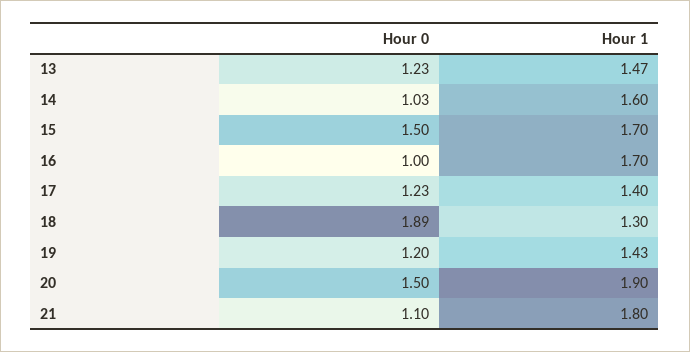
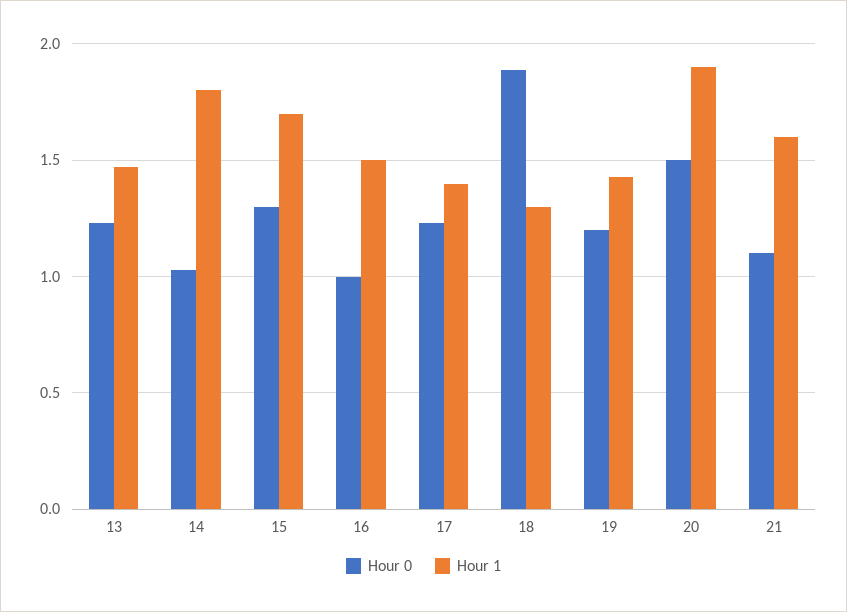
  {
    "Hour 0": {
      "13": 1.23,
      "14": 1.03,
-     "15": 1.5,
+     "15": 1.3,
      "16": 1,
      "17": 1.23,
      "18": 1.89,
      "19": 1.2,
      "20": 1.5,
      "21": 1.1
    },
    "Hour 1": {
      "13": 1.47,
-     "14": 1.6,
+     "14": 1.8,
      "15": 1.7,
-     "16": 1.7,
+     "16": 1.5,
      "17": 1.4,
      "18": 1.3,
      "19": 1.43,
      "20": 1.9,
-     "21": 1.8
+     "21": 1.6
    }
  }

